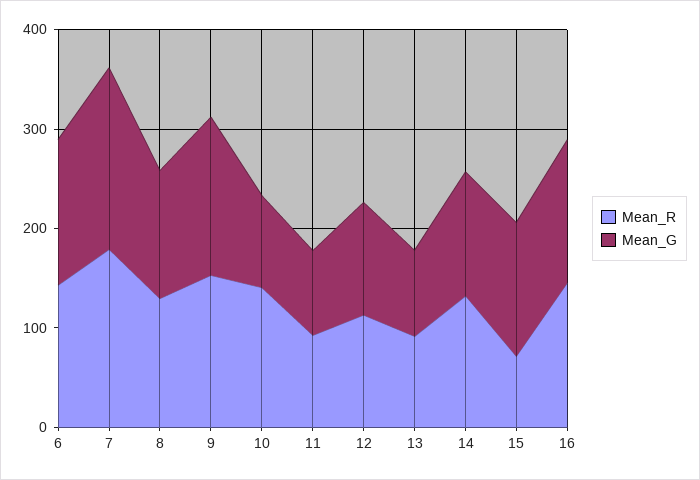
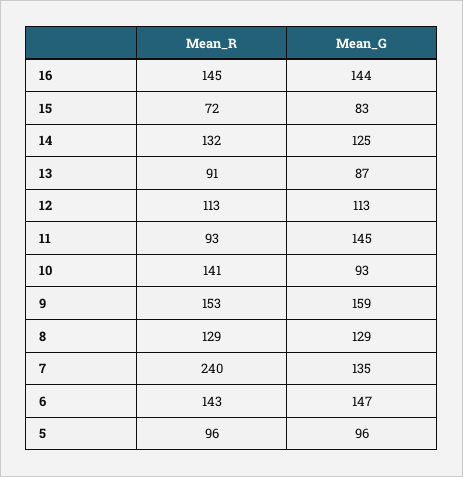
  {
    "Mean_R": {
      "6": 143,
-     "7": 180,
+     "7": 240,
      "8": 129,
      "9": 153,
      "10": 141,
      "11": 93,
      "12": 113,
      "13": 91,
      "14": 132,
      "15": 72,
-     "16": 145
+     "16": 145,
+     "5": 96
    },
    "Mean_G": {
      "6": 147,
-     "7": 180,
+     "7": 135,
      "8": 129,
      "9": 159,
      "10": 93,
-     "11": 80,
+     "11": 145,
      "12": 113,
      "13": 87,
      "14": 125,
-     "15": 140,
+     "15": 83,
-     "16": 144
+     "16": 144,
+     "5": 96
    }
  }

